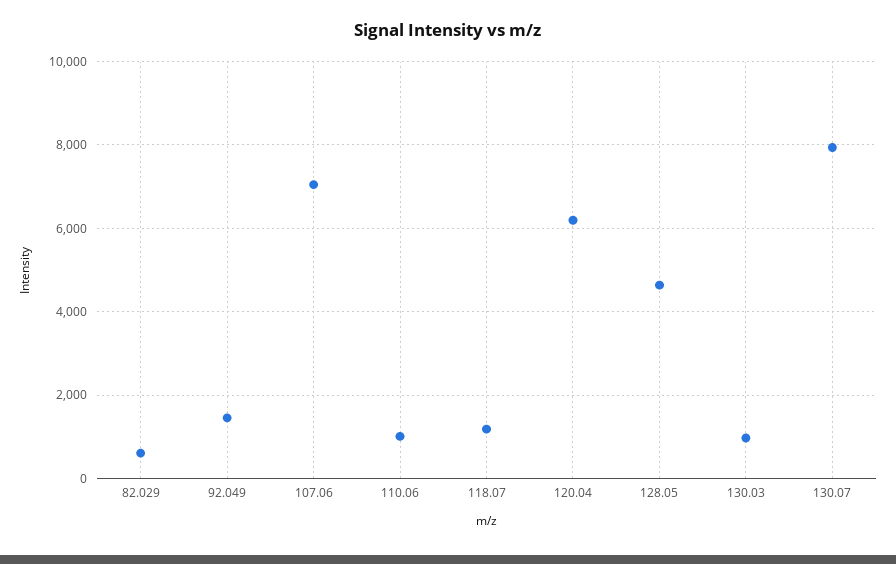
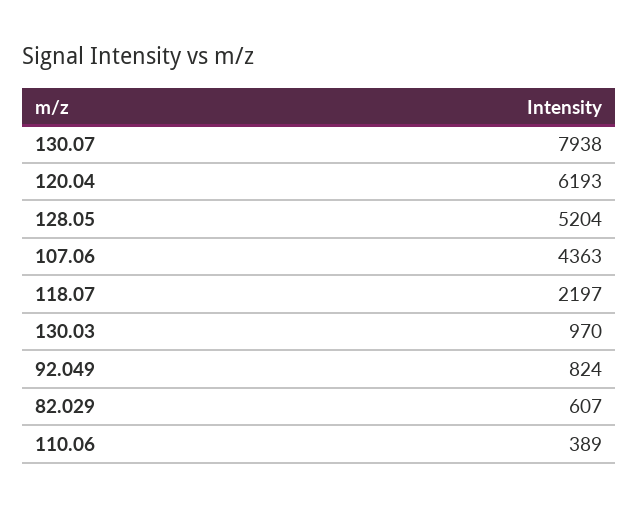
  {
    "82.029": 607,
-   "92.049": 1400,
+   "92.049": 824,
-   "107.06": 7000,
+   "107.06": 4363,
-   "110.06": 1000,
+   "110.06": 389,
-   "118.07": 1200,
+   "118.07": 2197,
    "120.04": 6193,
-   "128.05": 4600,
+   "128.05": 5204,
    "130.03": 970,
    "130.07": 7938
  }

